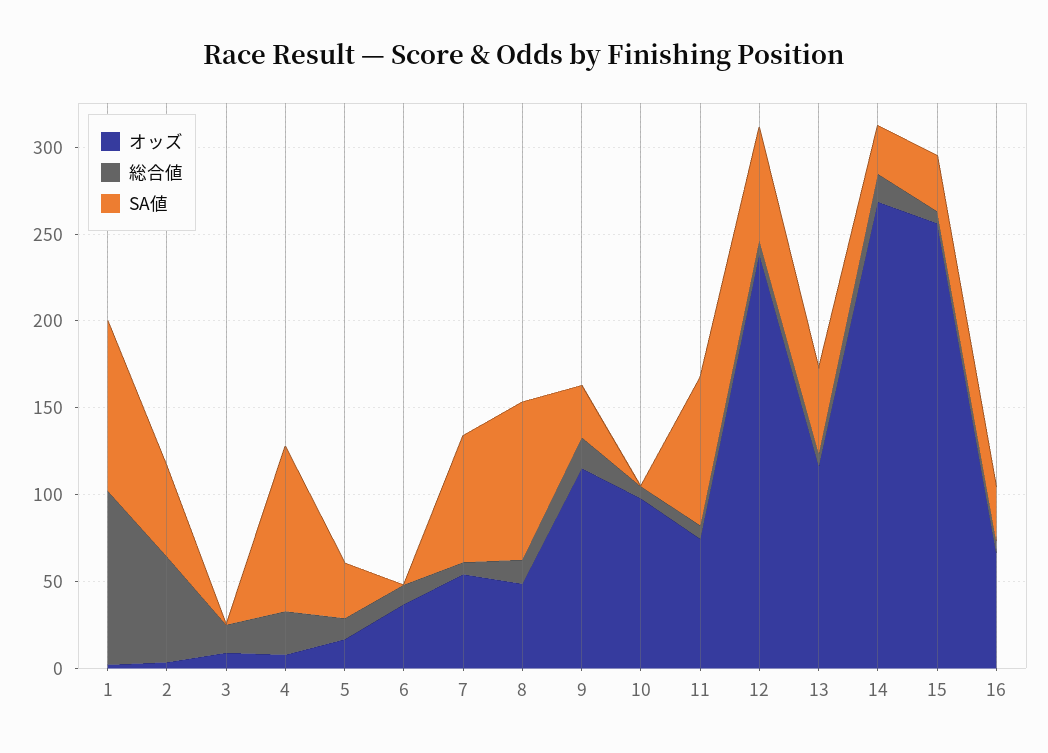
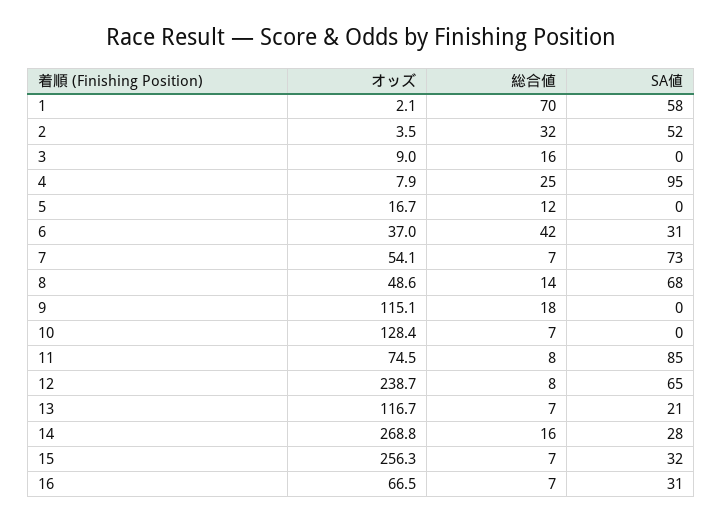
  {
    "オッズ": {
      "1": 2.1,
      "2": 3.5,
      "3": 9,
      "4": 7.9,
      "5": 16.7,
      "6": 37,
      "7": 54.1,
      "8": 48.6,
      "9": 115.1,
-     "10": 100,
+     "10": 128.4,
      "11": 74.5,
      "12": 238.7,
      "13": 116.7,
      "14": 268.8,
      "15": 256.3,
      "16": 66.5
    },
    "総合値": {
-     "1": 100,
+     "1": 70,
-     "2": 60,
+     "2": 32,
      "3": 16,
      "4": 25,
      "5": 12,
-     "6": 10,
+     "6": 42,
      "7": 7,
      "8": 14,
      "9": 18,
      "10": 7,
      "11": 8,
      "12": 8,
      "13": 7,
      "14": 16,
      "15": 7,
      "16": 7
    },
    "SA値": {
-     "1": 100,
+     "1": 58,
      "2": 52,
      "3": 0,
      "4": 95,
-     "5": 30,
+     "5": 0,
-     "6": 0,
+     "6": 31,
      "7": 73,
-     "8": 90,
+     "8": 68,
-     "9": 30,
+     "9": 0,
      "10": 0,
      "11": 85,
      "12": 65,
-     "13": 50,
+     "13": 21,
      "14": 28,
      "15": 32,
      "16": 31
    }
  }

